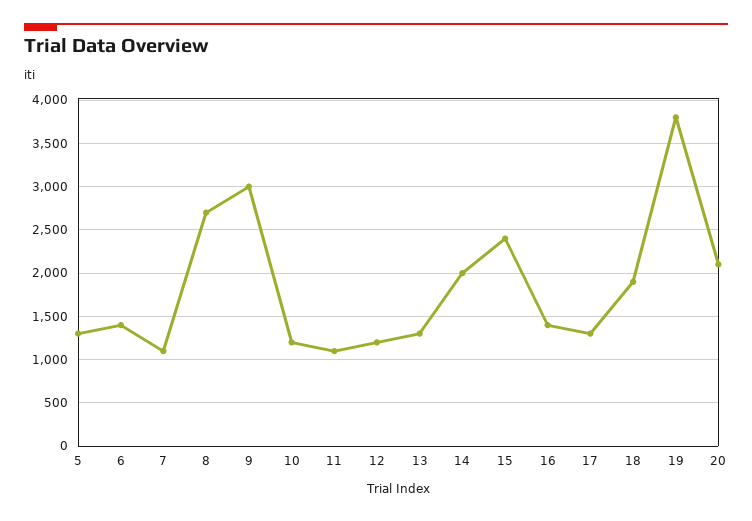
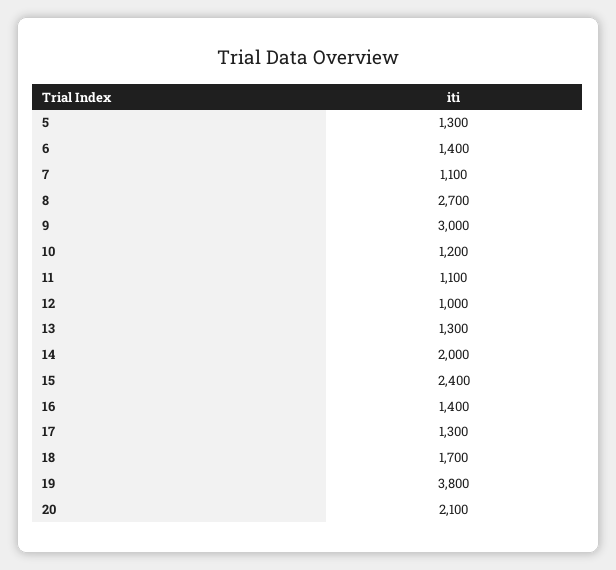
  {
    "5": 1300,
    "6": 1400,
    "7": 1100,
    "8": 2700,
    "9": 3000,
    "10": 1200,
    "11": 1100,
-   "12": 1200,
+   "12": 1000,
    "13": 1300,
    "14": 2000,
    "15": 2400,
    "16": 1400,
    "17": 1300,
-   "18": 1900,
+   "18": 1700,
    "19": 3800,
    "20": 2100
  }

